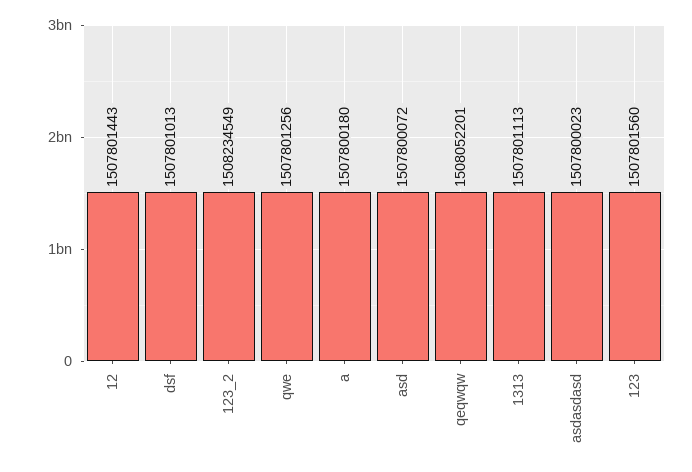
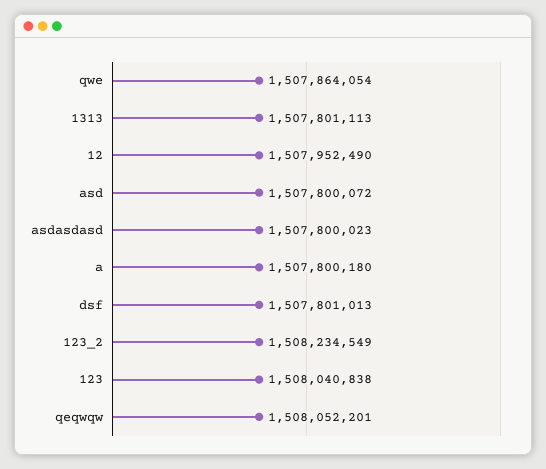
  {
-   "12": 1507801443,
+   "12": 1507952490,
    "dsf": 1507801013,
    "123_2": 1508234549,
-   "qwe": 1507801256,
+   "qwe": 1507864054,
    "a": 1507800180,
    "asd": 1507800072,
    "qeqwqw": 1508052201,
    "1313": 1507801113,
    "asdasdasd": 1507800023,
-   "123": 1507801560
+   "123": 1508040838
  }

